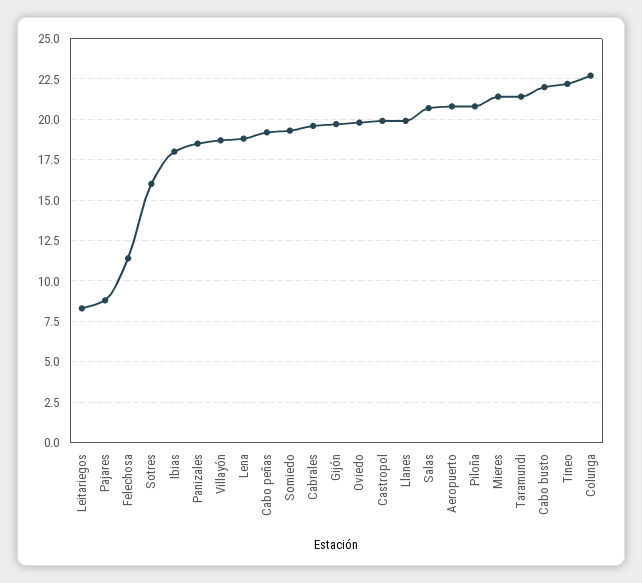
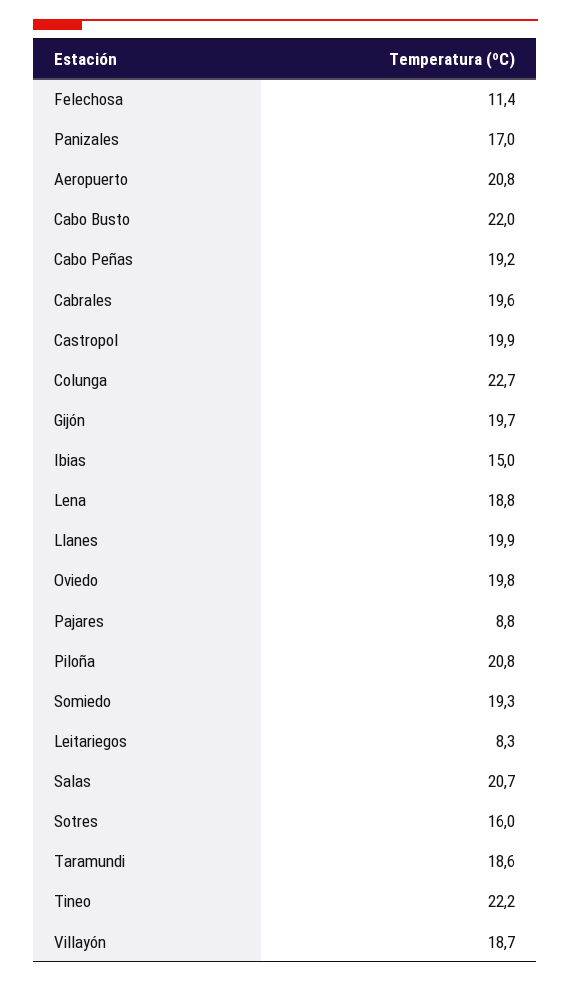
  {
    "Leitariegos": 8.3,
    "Pajares": 8.8,
    "Felechosa": 11.4,
    "Sotres": 16,
-   "Ibias": 18,
+   "Ibias": 15,
-   "Panizales": 18.5,
+   "Panizales": 17,
    "Villayón": 18.7,
    "Lena": 18.8,
    "Cabo peñas": 19.2,
    "Somiedo": 19.3,
    "Cabrales": 19.6,
    "Gijón": 19.7,
    "Oviedo": 19.8,
    "Castropol": 19.9,
    "Llanes": 19.9,
    "Salas": 20.7,
    "Aeropuerto": 20.8,
    "Piloña": 20.8,
-   "Mieres": 21.5,
-   "Taramundi": 21.5,
+   "Taramundi": 18.6,
    "Cabo busto": 22,
    "Tineo": 22.2,
    "Colunga": 22.7
  }

